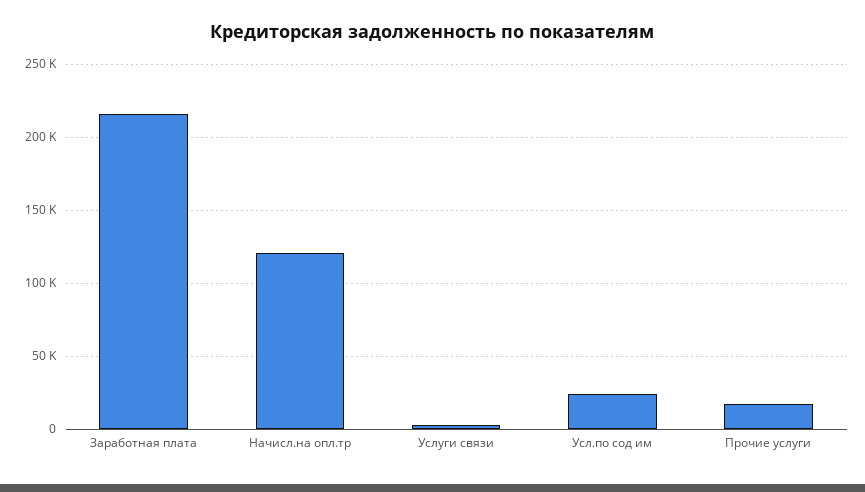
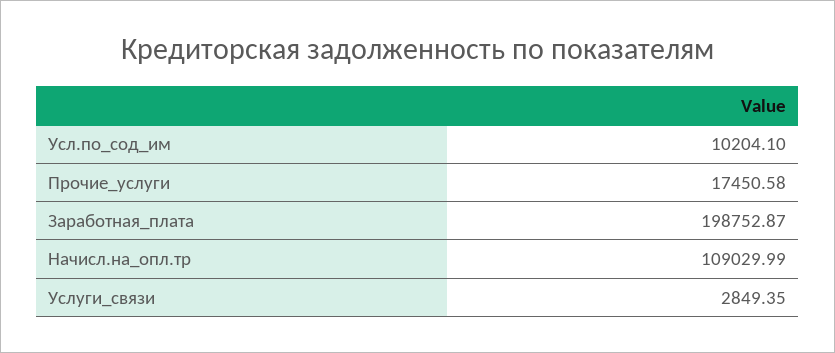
  {
-   "Заработная плата": 215000,
+   "Заработная плата": 198752.87,
-   "Начисл.на опл.тр": 120000,
+   "Начисл.на опл.тр": 109029.99,
    "Услуги связи": 2849.35,
-   "Усл.по сод им": 25000,
+   "Усл.по сод им": 10204.1,
    "Прочие услуги": 17450.58
  }

